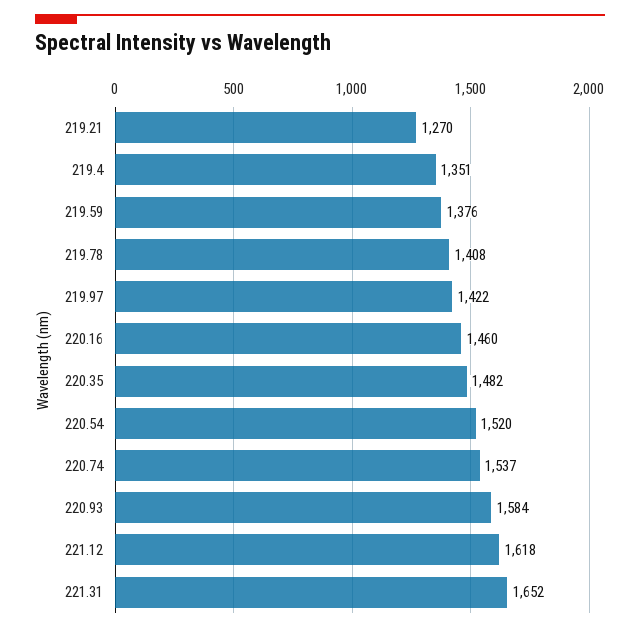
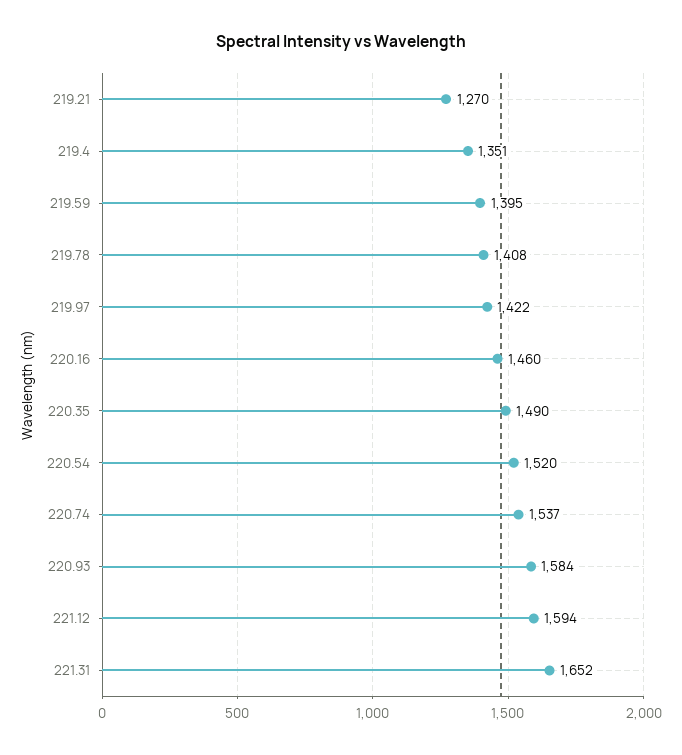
  {
    "219.21": 1270,
    "219.4": 1351,
-   "219.59": 1376,
+   "219.59": 1395,
    "219.78": 1408,
    "219.97": 1422,
    "220.16": 1460,
-   "220.35": 1482,
+   "220.35": 1490,
    "220.54": 1520,
    "220.74": 1537,
    "220.93": 1584,
-   "221.12": 1618,
+   "221.12": 1594,
    "221.31": 1652
  }

